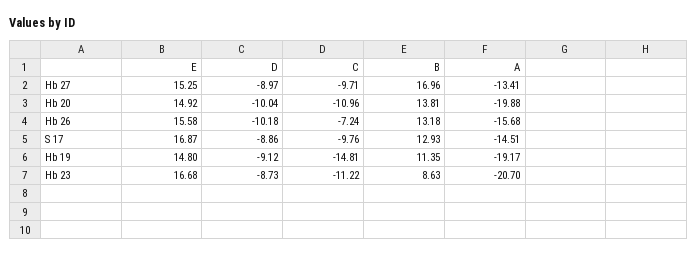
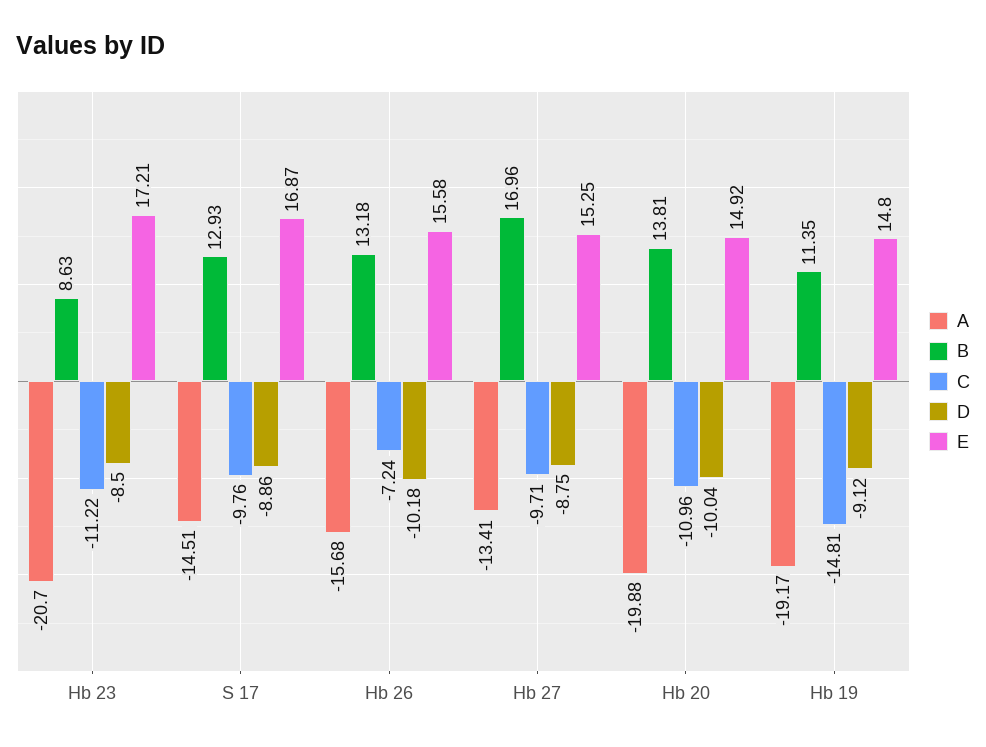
  {
    "E": {
      "Hb 27": 15.25,
      "Hb 20": 14.92,
      "Hb 26": 15.58,
      "S 17": 16.87,
      "Hb 19": 14.8,
-     "Hb 23": 16.68
+     "Hb 23": 17.21
    },
    "D": {
-     "Hb 27": -8.97,
+     "Hb 27": -8.75,
      "Hb 20": -10.04,
      "Hb 26": -10.18,
      "S 17": -8.86,
      "Hb 19": -9.12,
-     "Hb 23": -8.73
+     "Hb 23": -8.5
    },
    "C": {
      "Hb 27": -9.71,
      "Hb 20": -10.96,
      "Hb 26": -7.24,
      "S 17": -9.76,
      "Hb 19": -14.81,
      "Hb 23": -11.22
    },
    "B": {
      "Hb 27": 16.96,
      "Hb 20": 13.81,
      "Hb 26": 13.18,
      "S 17": 12.93,
      "Hb 19": 11.35,
      "Hb 23": 8.63
    },
    "A": {
      "Hb 27": -13.41,
      "Hb 20": -19.88,
      "Hb 26": -15.68,
      "S 17": -14.51,
      "Hb 19": -19.17,
      "Hb 23": -20.7
    }
  }

